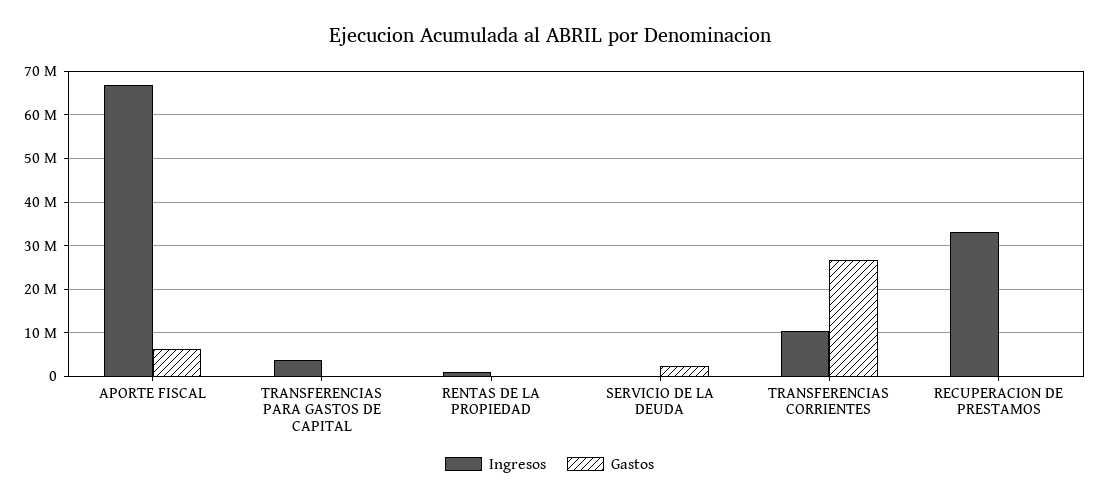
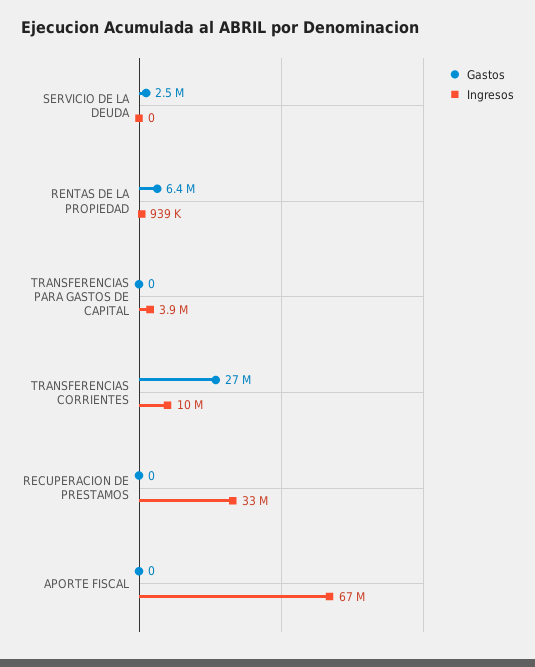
  {
    "Ingresos": {
      "APORTE FISCAL": 67000000,
      "TRANSFERENCIAS PARA GASTOS DE CAPITAL": 3900000,
      "RENTAS DE LA PROPIEDAD": 939000,
      "SERVICIO DE LA DEUDA": 0,
      "TRANSFERENCIAS CORRIENTES": 10000000,
      "RECUPERACION DE PRESTAMOS": 33000000
    },
    "Gastos": {
-     "APORTE FISCAL": 6000000,
+     "APORTE FISCAL": 0,
      "TRANSFERENCIAS PARA GASTOS DE CAPITAL": 0,
-     "RENTAS DE LA PROPIEDAD": 0,
+     "RENTAS DE LA PROPIEDAD": 6400000,
      "SERVICIO DE LA DEUDA": 2500000,
      "TRANSFERENCIAS CORRIENTES": 27000000,
      "RECUPERACION DE PRESTAMOS": 0
    }
  }

